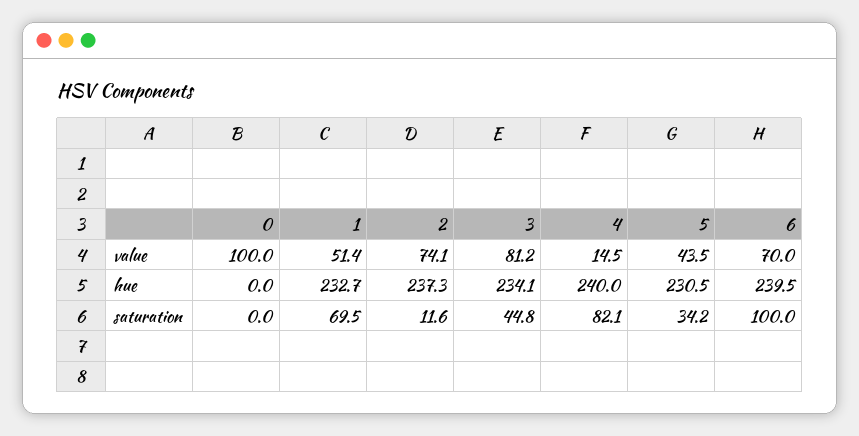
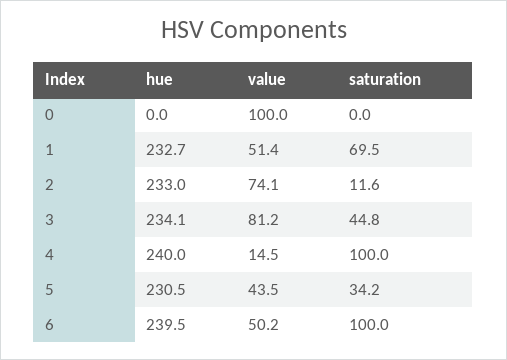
  {
    "0": {
      "value": 100,
      "hue": 0,
      "saturation": 0
    },
    "1": {
      "value": 51.4,
      "hue": 232.7,
      "saturation": 69.5
    },
    "2": {
      "value": 74.1,
-     "hue": 237.3,
+     "hue": 233,
      "saturation": 11.6
    },
    "3": {
      "value": 81.2,
      "hue": 234.1,
      "saturation": 44.8
    },
    "4": {
      "value": 14.5,
      "hue": 240,
-     "saturation": 82.1
+     "saturation": 100
    },
    "5": {
      "value": 43.5,
      "hue": 230.5,
      "saturation": 34.2
    },
    "6": {
-     "value": 70,
+     "value": 50.2,
      "hue": 239.5,
      "saturation": 100
    }
  }

